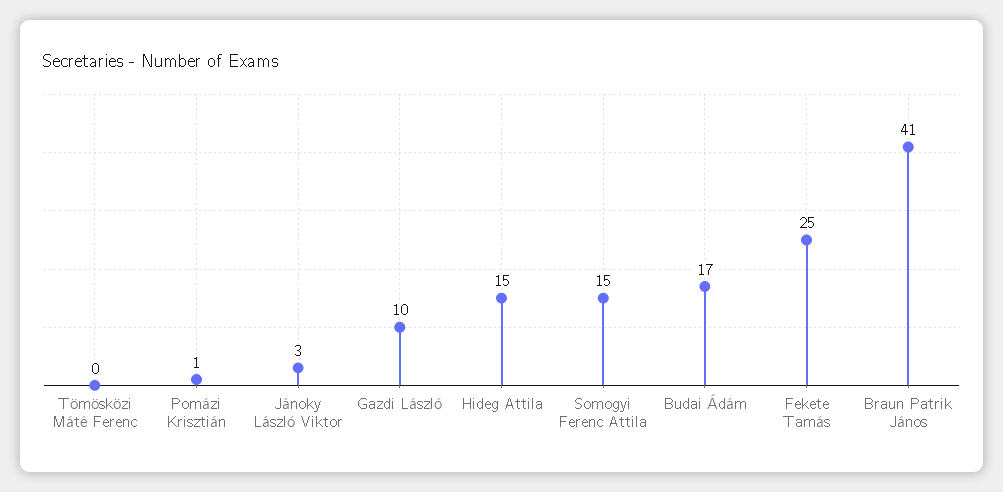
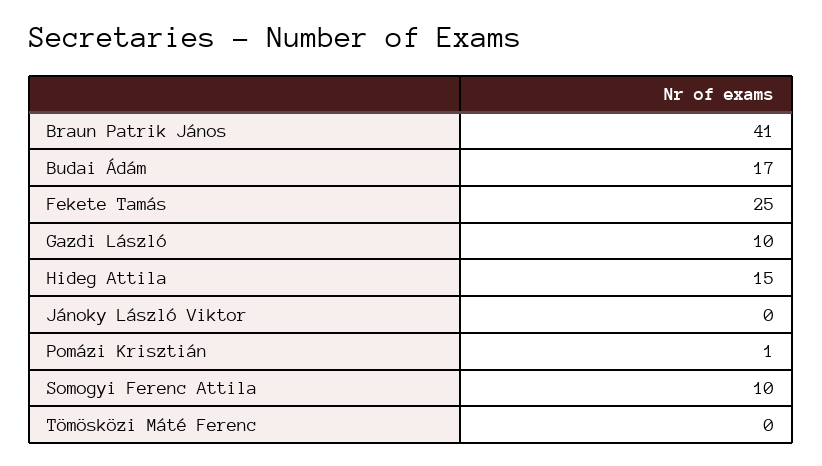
  {
    "Tömösközi Máté Ferenc": 0,
    "Pomázi Krisztián": 1,
-   "Jánoky László Viktor": 3,
+   "Jánoky László Viktor": 0,
    "Gazdi László": 10,
    "Hideg Attila": 15,
-   "Somogyi Ferenc Attila": 15,
+   "Somogyi Ferenc Attila": 10,
    "Budai Ádám": 17,
    "Fekete Tamás": 25,
    "Braun Patrik János": 41
  }

